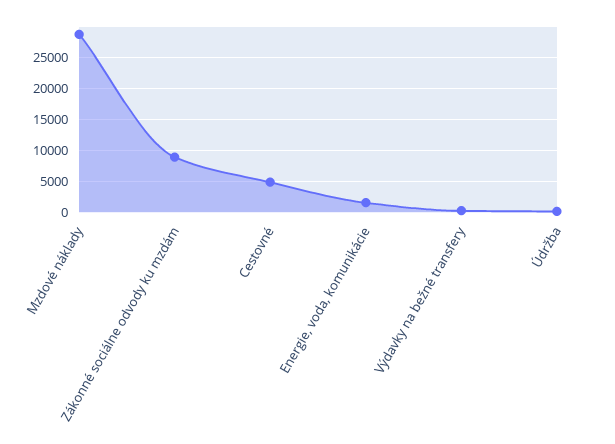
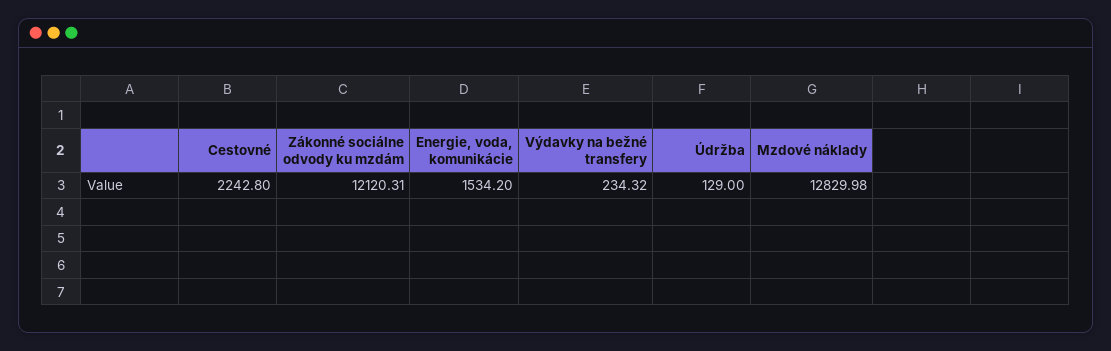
  {
-   "Mzdové náklady": 29000,
+   "Mzdové náklady": 12829.98,
-   "Zákonné sociálne odvody ku mzdám": 9000,
+   "Zákonné sociálne odvody ku mzdám": 12120.31,
-   "Cestovné": 5000,
+   "Cestovné": 2242.8,
    "Energie, voda, komunikácie": 1534.2,
    "Výdavky na bežné transfery": 234.32,
    "Údržba": 129
  }

